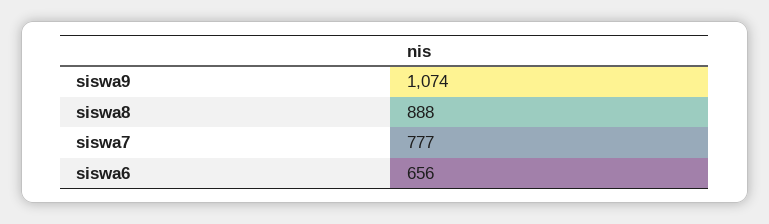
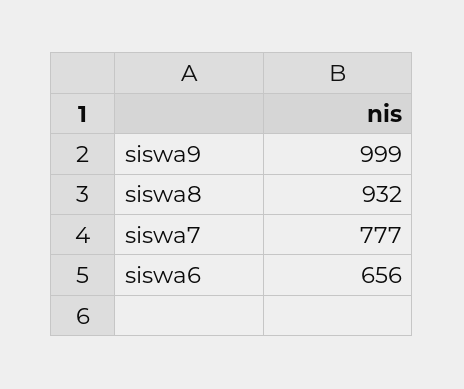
  {
-   "siswa9": 1074,
+   "siswa9": 999,
-   "siswa8": 888,
+   "siswa8": 932,
    "siswa7": 777,
    "siswa6": 656
  }

